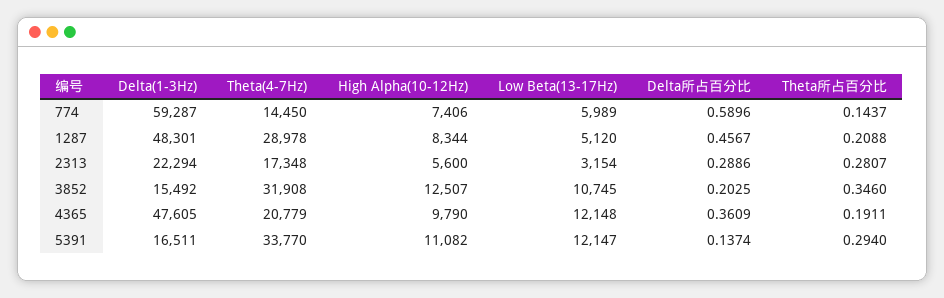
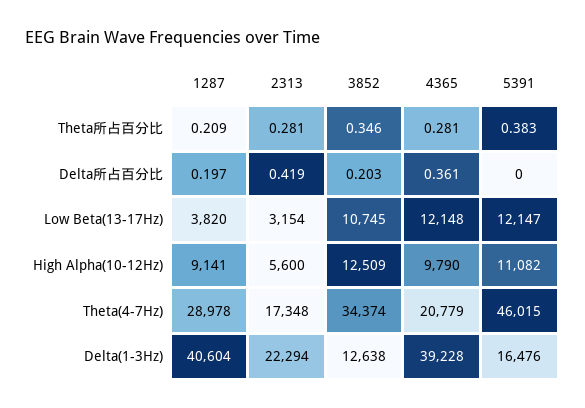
  {
    "Delta(1-3Hz)": {
-     "774": 59287,
-     "1287": 48301,
+     "1287": 40604,
      "2313": 22294,
-     "3852": 15492,
+     "3852": 12638,
-     "4365": 47605,
+     "4365": 39228,
-     "5391": 16511
+     "5391": 16476
    },
    "Theta(4-7Hz)": {
-     "774": 14450,
      "1287": 28978,
      "2313": 17348,
-     "3852": 31908,
+     "3852": 34374,
      "4365": 20779,
-     "5391": 33770
+     "5391": 46015
    },
    "High Alpha(10-12Hz)": {
-     "774": 7406,
-     "1287": 8344,
+     "1287": 9141,
      "2313": 5600,
-     "3852": 12507,
+     "3852": 12509,
      "4365": 9790,
      "5391": 11082
    },
    "Low Beta(13-17Hz)": {
-     "774": 5989,
-     "1287": 5120,
+     "1287": 3820,
      "2313": 3154,
      "3852": 10745,
      "4365": 12148,
      "5391": 12147
    },
    "Delta所占百分比": {
-     "774": 0.5896,
-     "1287": 0.4567,
+     "1287": 0.197,
-     "2313": 0.2886,
+     "2313": 0.419,
      "3852": 0.2025,
      "4365": 0.3609,
-     "5391": 0.1374
+     "5391": 0
    },
    "Theta所占百分比": {
-     "774": 0.1437,
      "1287": 0.2088,
      "2313": 0.2807,
      "3852": 0.346,
-     "4365": 0.1911,
+     "4365": 0.281,
-     "5391": 0.294
+     "5391": 0.383
    }
  }

